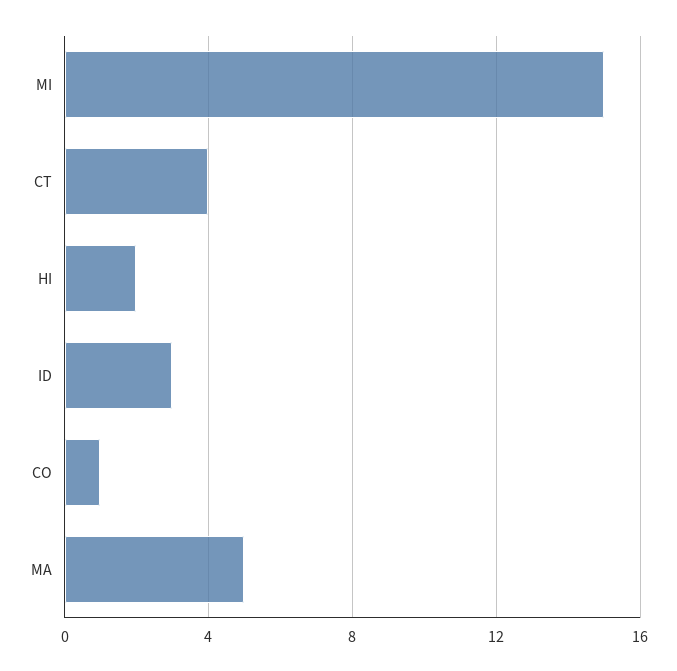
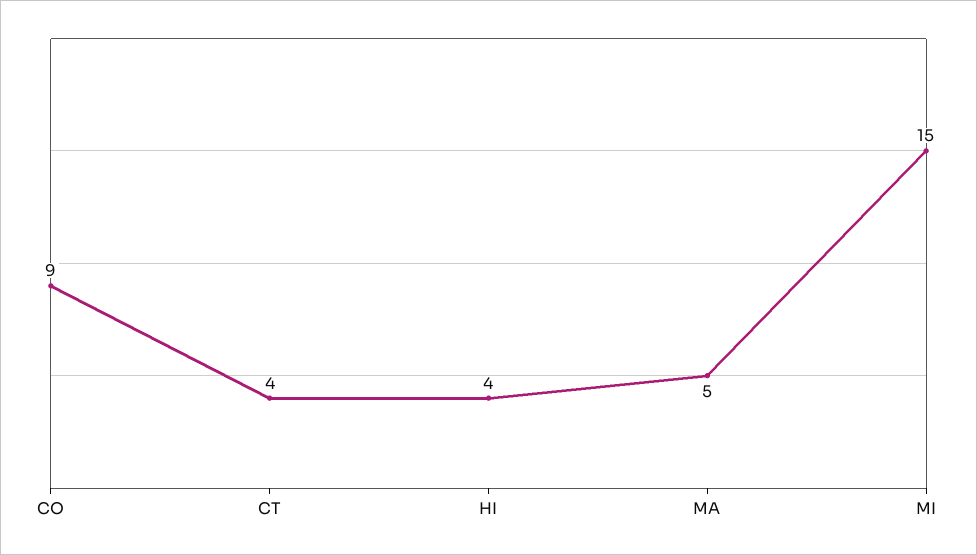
  {
    "MI": 15,
    "CT": 4,
-   "HI": 2,
+   "HI": 4,
-   "ID": 3,
-   "CO": 1,
+   "CO": 9,
    "MA": 5
  }

